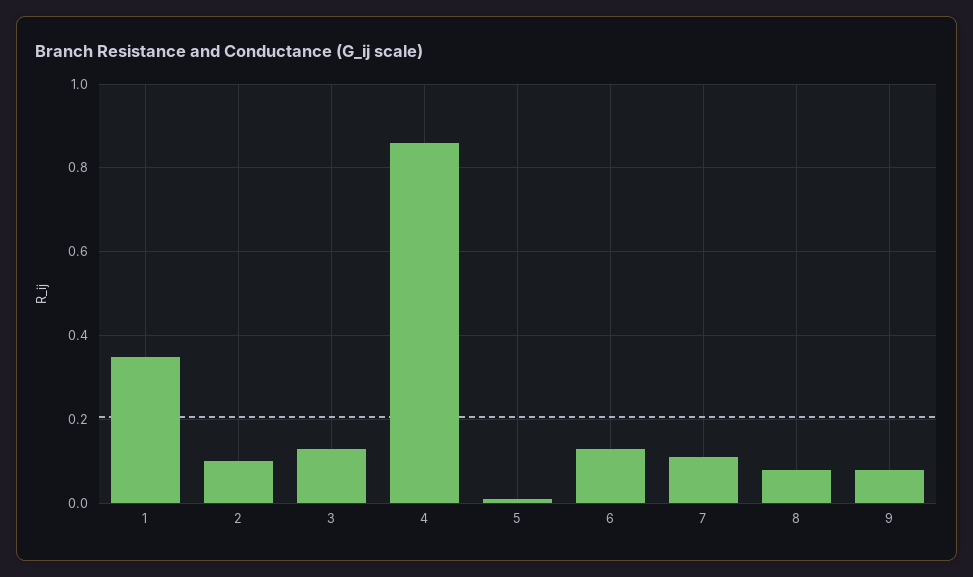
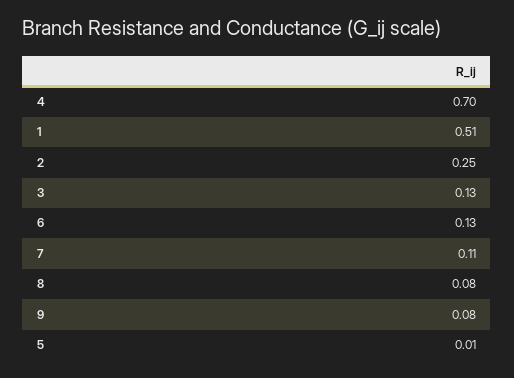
  {
-   "1": 0.35,
+   "1": 0.51,
-   "2": 0.1,
+   "2": 0.25,
    "3": 0.13,
-   "4": 0.85,
+   "4": 0.7,
    "5": 0.01,
    "6": 0.13,
    "7": 0.11,
    "8": 0.08,
    "9": 0.08
  }

